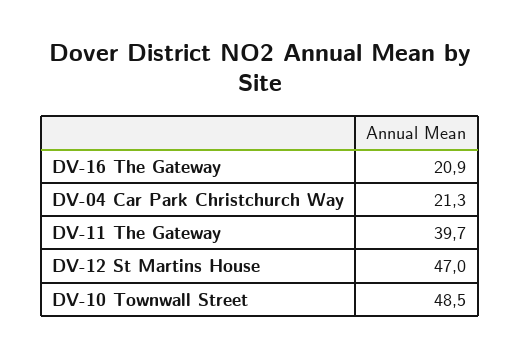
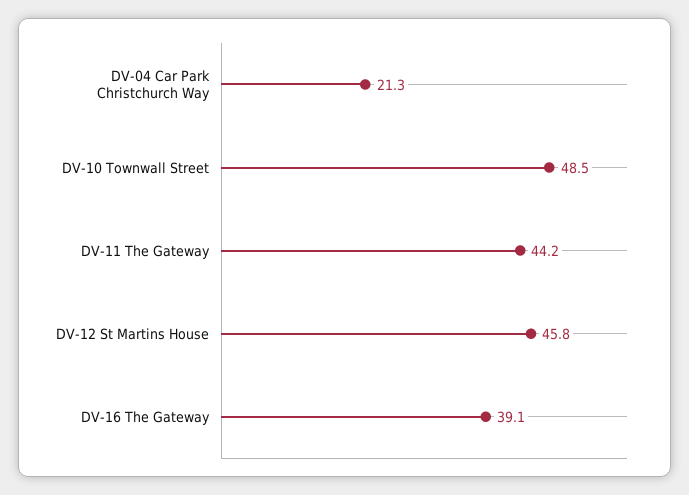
  {
-   "DV-16 The Gateway": 20.9,
+   "DV-16 The Gateway": 39.1,
    "DV-04 Car Park Christchurch Way": 21.3,
-   "DV-11 The Gateway": 39.7,
+   "DV-11 The Gateway": 44.2,
-   "DV-12 St Martins House": 47,
+   "DV-12 St Martins House": 45.8,
    "DV-10 Townwall Street": 48.5
  }

